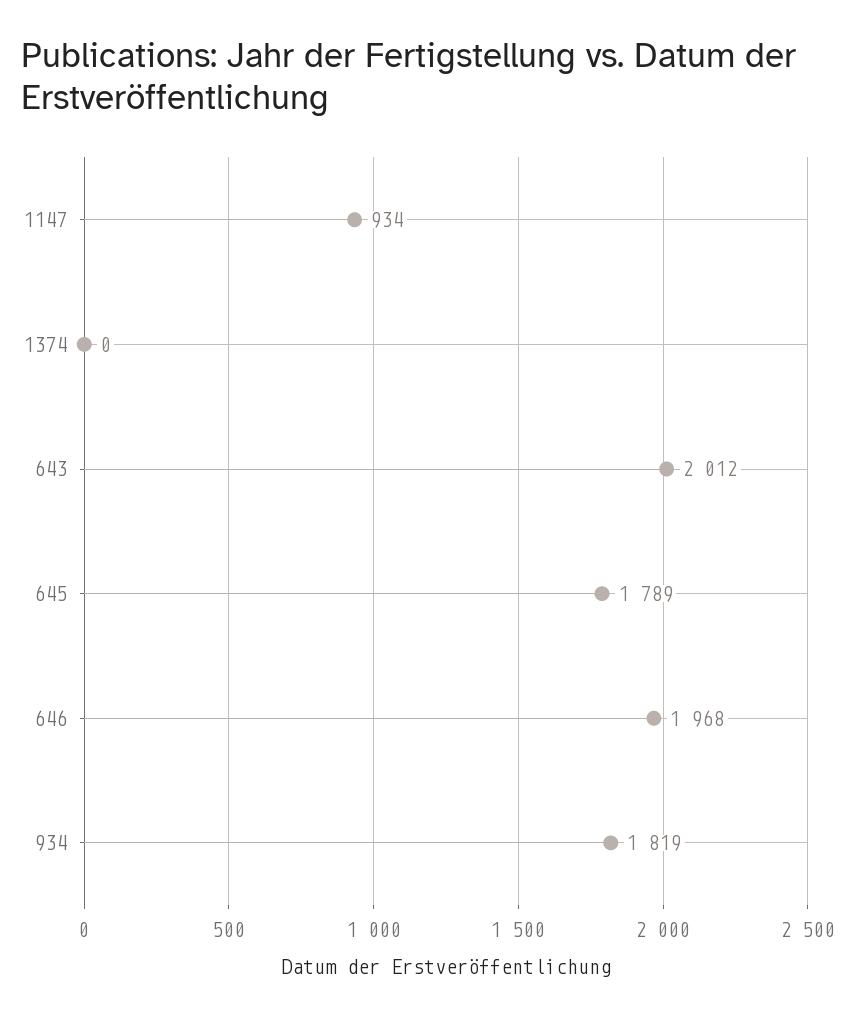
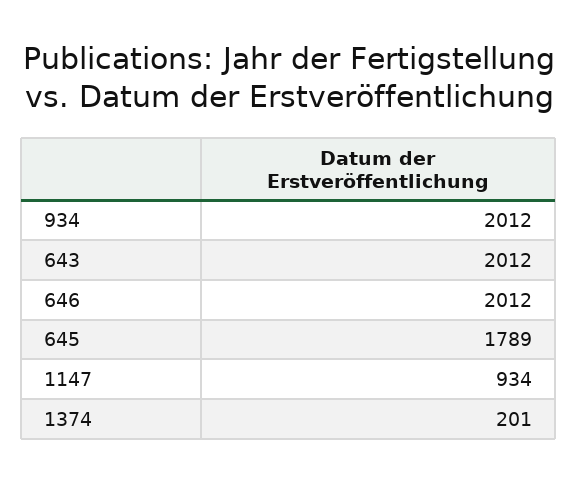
  {
    "1147": 934,
-   "1374": 0,
+   "1374": 201,
    "643": 2012,
    "645": 1789,
-   "646": 1968,
+   "646": 2012,
-   "934": 1819
+   "934": 2012
  }

